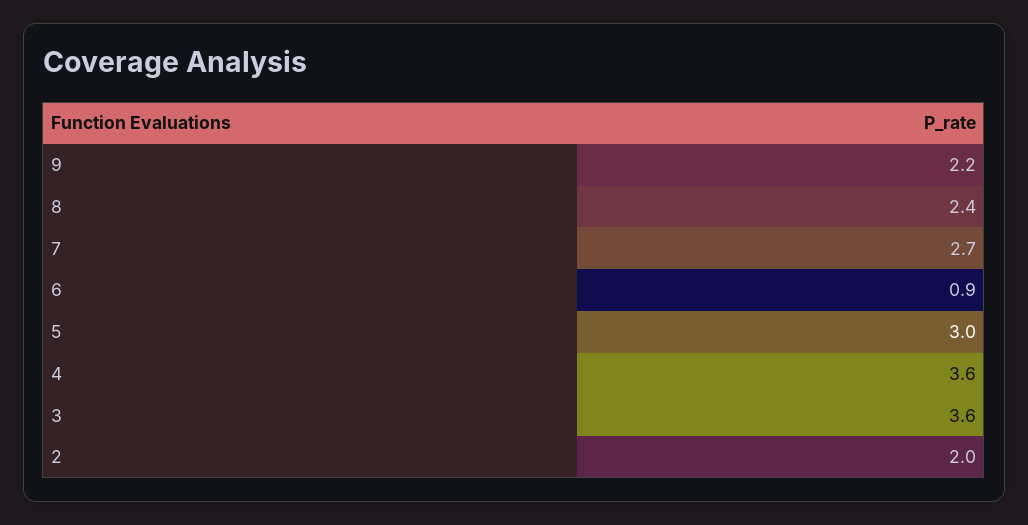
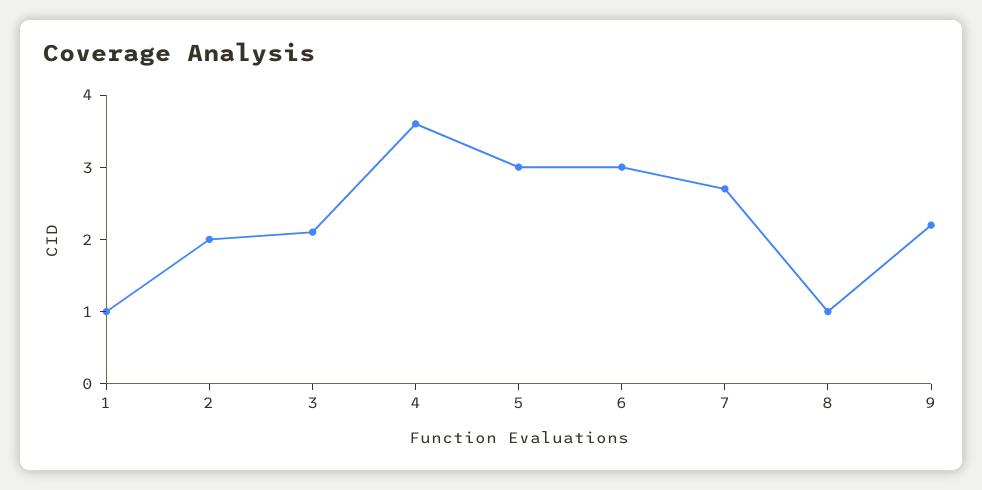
  {
    "9": 2.2,
-   "8": 2.4,
+   "8": 1,
    "7": 2.7,
-   "6": 0.9,
+   "6": 3,
    "5": 3,
    "4": 3.6,
-   "3": 3.6,
+   "3": 2,
-   "2": 2
+   "2": 2,
+   "1": 1
  }

